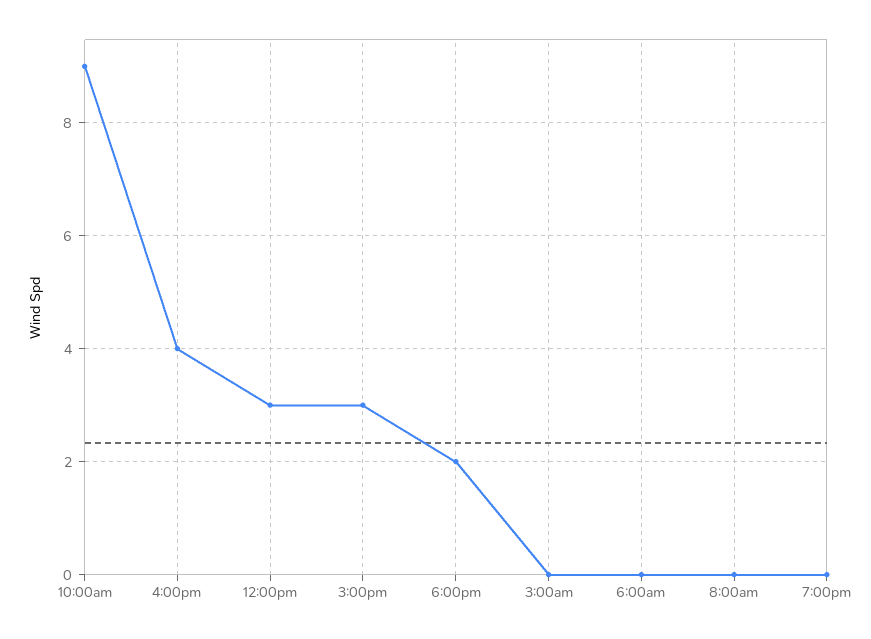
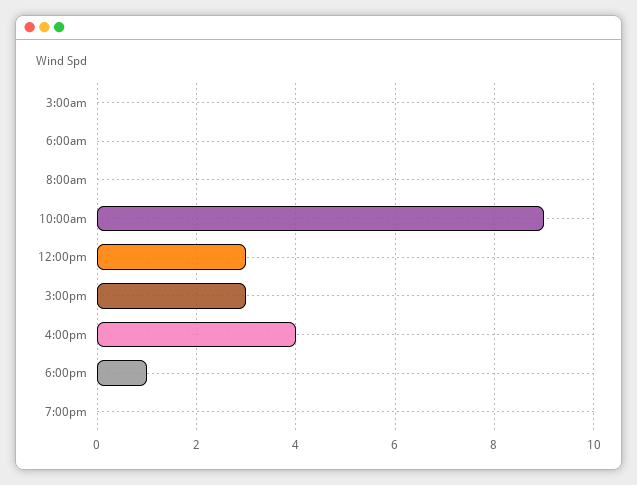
  {
    "10:00am": 9,
    "4:00pm": 4,
    "12:00pm": 3,
    "3:00pm": 3,
-   "6:00pm": 2,
+   "6:00pm": 1,
    "3:00am": 0,
    "6:00am": 0,
    "8:00am": 0,
    "7:00pm": 0
  }

